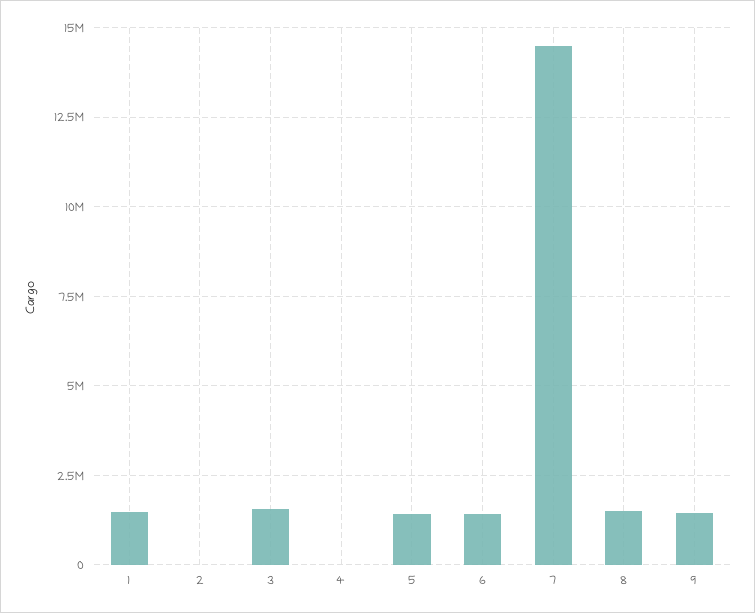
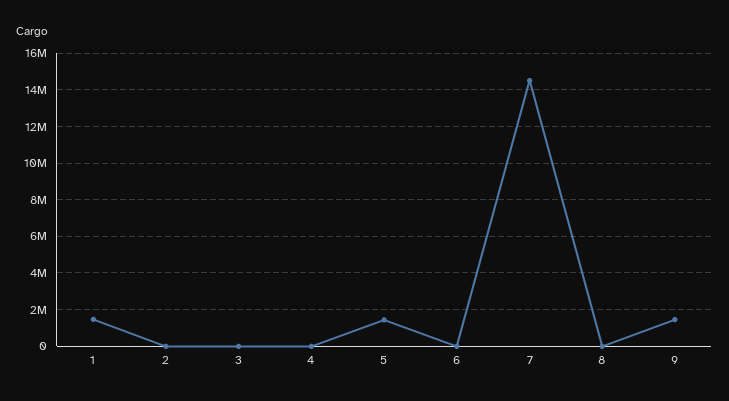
  {
    "1": 1500000,
    "2": 0,
-   "3": 1500000,
+   "3": 0,
    "4": 0,
    "5": 1500000,
-   "6": 1500000,
+   "6": 0,
    "7": 14500000,
-   "8": 1500000,
+   "8": 0,
    "9": 1500000
  }

